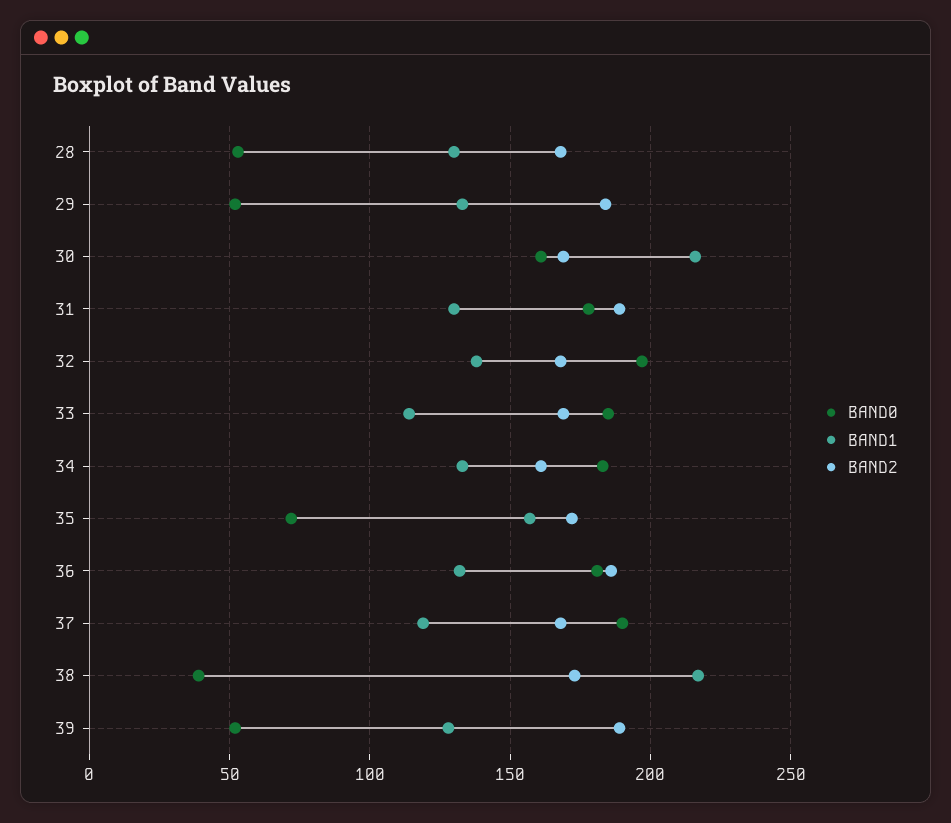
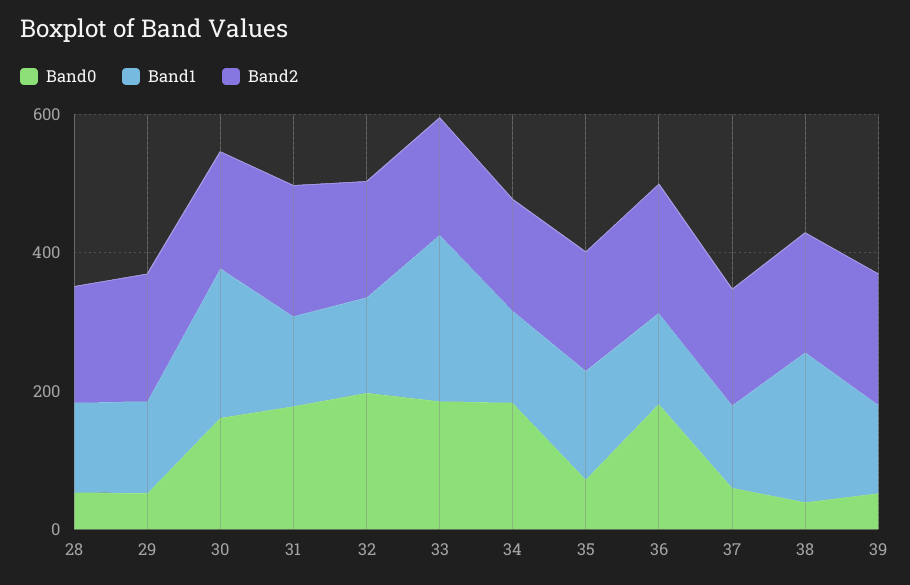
  {
    "BAND0": {
      "28": 55,
      "29": 50,
      "30": 160,
      "31": 180,
      "32": 195,
      "33": 185,
      "34": 185,
      "35": 70,
      "36": 180,
-     "37": 190,
+     "37": 50,
      "38": 40,
      "39": 50
    },
    "BAND1": {
      "28": 130,
      "29": 135,
      "30": 215,
      "31": 130,
      "32": 140,
-     "33": 115,
+     "33": 250,
      "34": 135,
      "35": 155,
      "36": 130,
      "37": 120,
      "38": 215,
      "39": 130
    },
    "BAND2": {
      "28": 170,
      "29": 185,
      "30": 170,
      "31": 190,
      "32": 170,
      "33": 170,
      "34": 160,
      "35": 170,
      "36": 185,
      "37": 170,
      "38": 175,
      "39": 190
    }
  }

